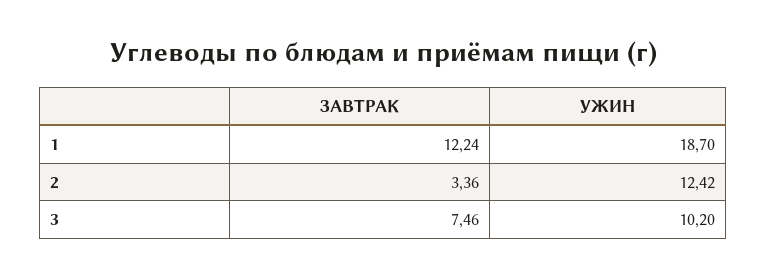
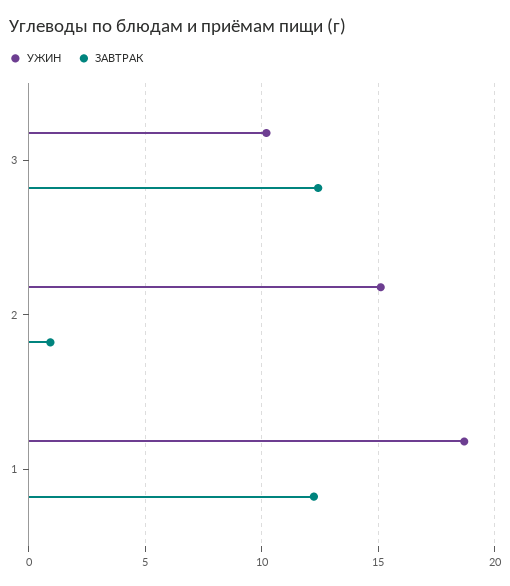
  {
    "ЗАВТРАК": {
      "1": 12.24,
-     "2": 3.36,
+     "2": 1,
-     "3": 7.46
+     "3": 12.5
    },
    "УЖИН": {
      "1": 18.7,
-     "2": 12.42,
+     "2": 15,
      "3": 10.2
    }
  }

